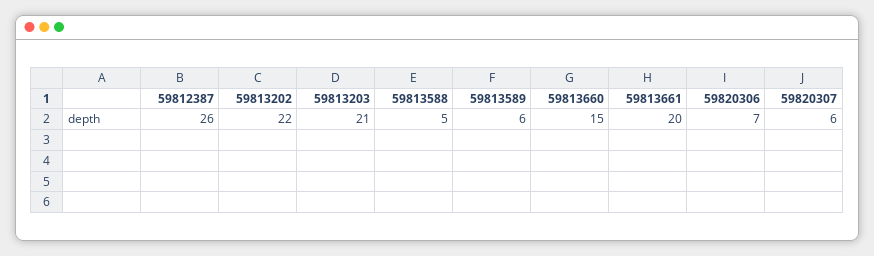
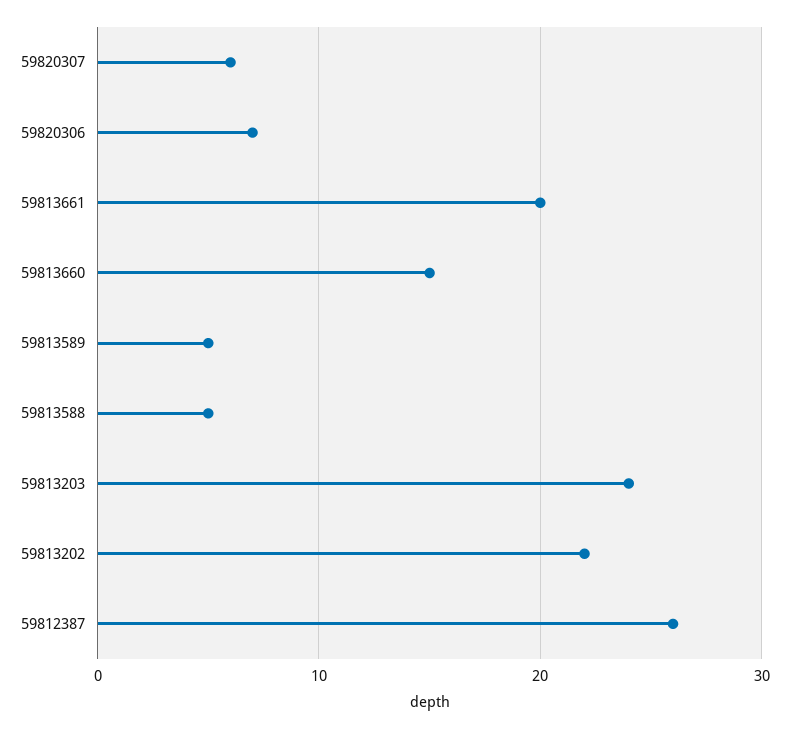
  {
    "59812387": 26,
    "59813202": 22,
-   "59813203": 21,
+   "59813203": 24,
    "59813588": 5,
-   "59813589": 6,
+   "59813589": 5,
    "59813660": 15,
    "59813661": 20,
    "59820306": 7,
    "59820307": 6
  }

